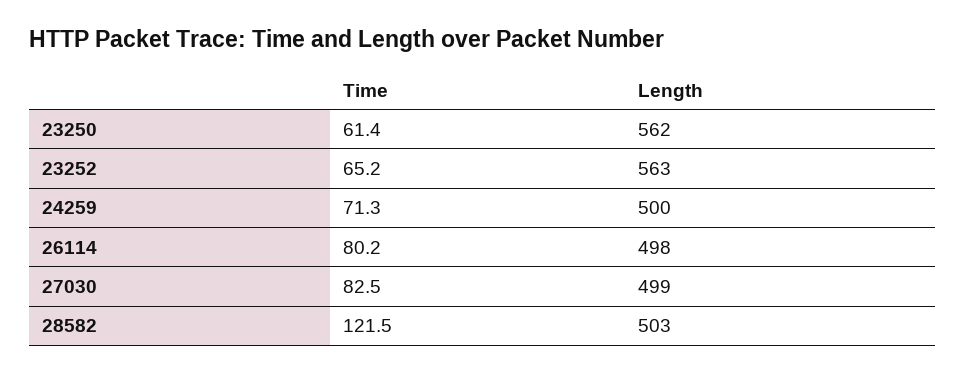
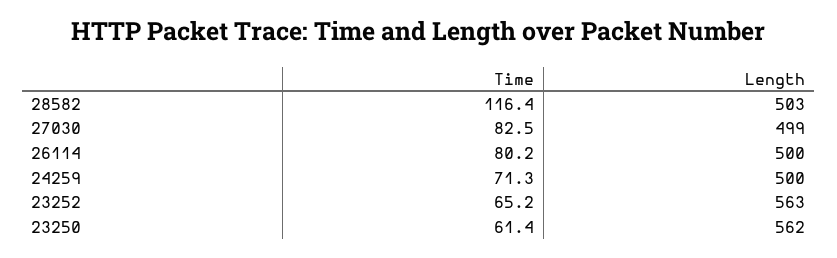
  {
    "Time": {
      "23250": 61.4,
      "23252": 65.2,
      "24259": 71.3,
      "26114": 80.2,
      "27030": 82.5,
-     "28582": 121.5
+     "28582": 116.4
    },
    "Length": {
      "23250": 562,
      "23252": 563,
      "24259": 500,
-     "26114": 498,
+     "26114": 500,
      "27030": 499,
      "28582": 503
    }
  }

